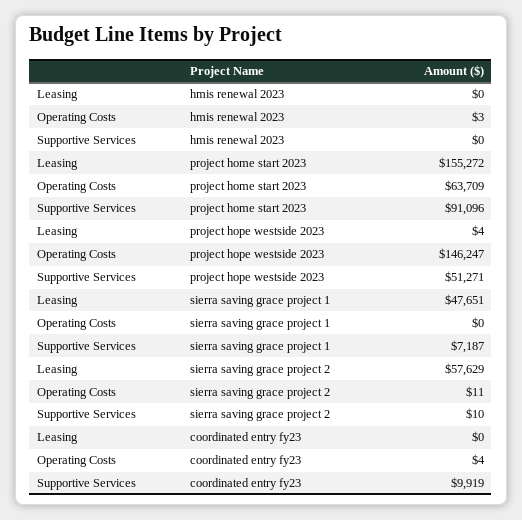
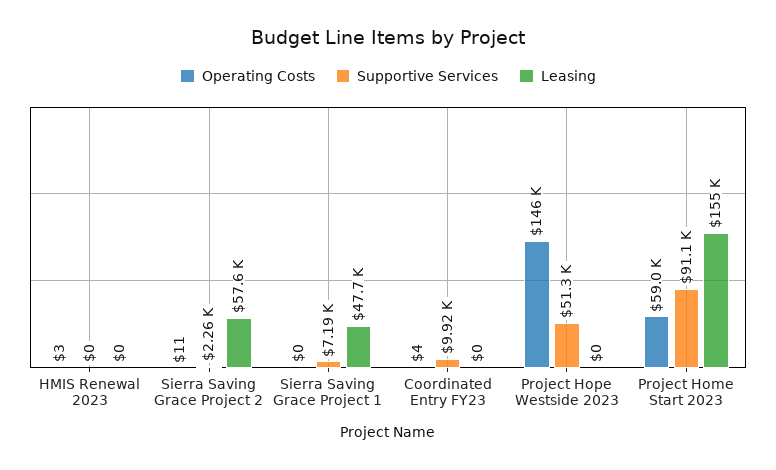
  {
    "Leasing": {
      "hmis renewal 2023": 0,
      "project home start 2023": 155272,
-     "project hope westside 2023": 4,
+     "project hope westside 2023": 0,
      "sierra saving grace project 1": 47651,
      "sierra saving grace project 2": 57629,
      "coordinated entry fy23": 0
    },
    "Operating Costs": {
      "hmis renewal 2023": 3,
-     "project home start 2023": 63709,
+     "project home start 2023": 59000,
      "project hope westside 2023": 146247,
      "sierra saving grace project 1": 0,
      "sierra saving grace project 2": 11,
      "coordinated entry fy23": 4
    },
    "Supportive Services": {
      "hmis renewal 2023": 0,
      "project home start 2023": 91096,
      "project hope westside 2023": 51271,
      "sierra saving grace project 1": 7187,
-     "sierra saving grace project 2": 10,
+     "sierra saving grace project 2": 2260,
      "coordinated entry fy23": 9919
    }
  }

